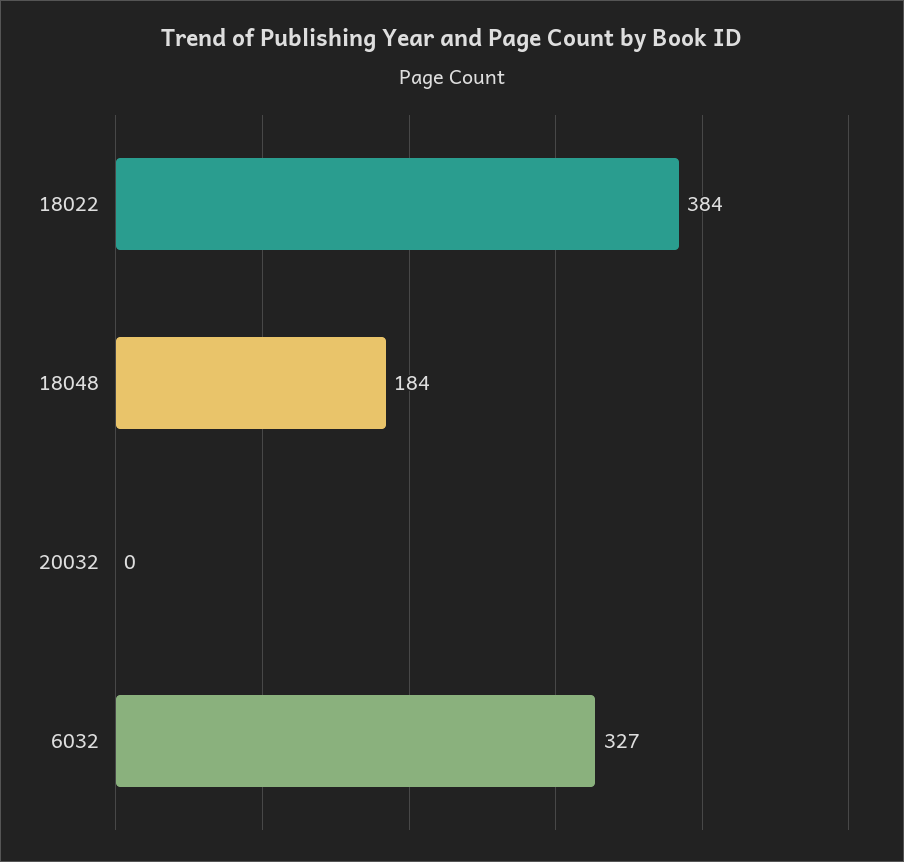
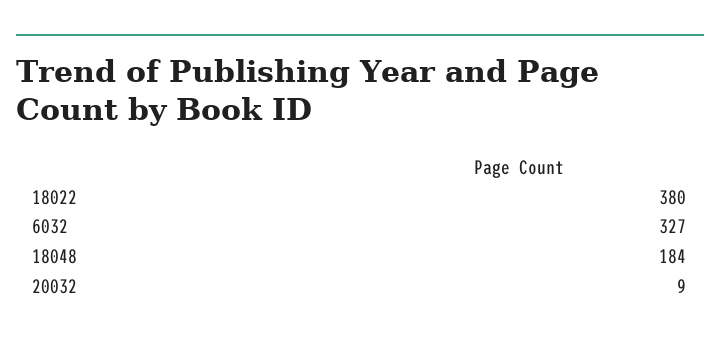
  {
-   "18022": 384,
+   "18022": 380,
    "18048": 184,
-   "20032": 0,
+   "20032": 9,
    "6032": 327
  }

